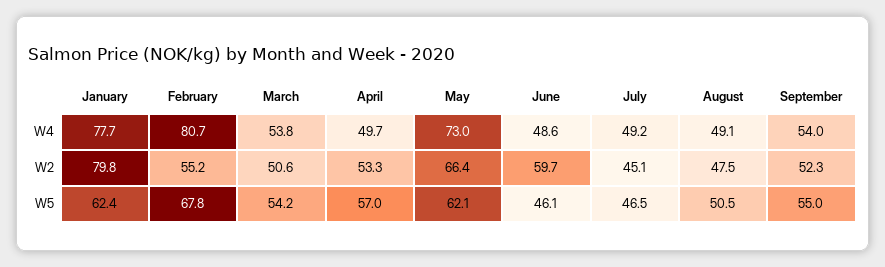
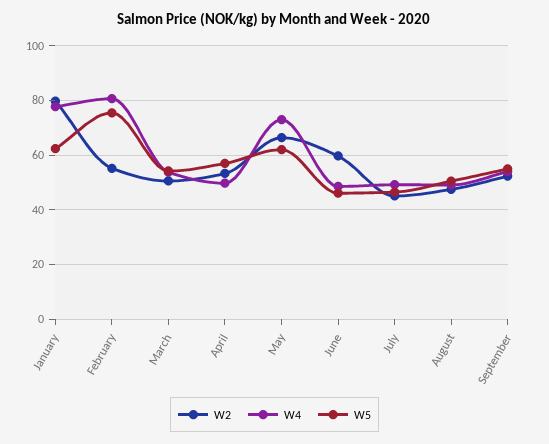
  {
    "W4": {
      "January": 77.7,
      "February": 80.7,
      "March": 53.8,
      "April": 49.7,
      "May": 73,
      "June": 48.6,
      "July": 49.2,
      "August": 49.1,
      "September": 54
    },
    "W2": {
      "January": 79.8,
      "February": 55.2,
      "March": 50.6,
      "April": 53.3,
      "May": 66.4,
      "June": 59.7,
      "July": 45.1,
      "August": 47.5,
      "September": 52.3
    },
    "W5": {
      "January": 62.4,
-     "February": 67.8,
+     "February": 75,
      "March": 54.2,
      "April": 57,
      "May": 62.1,
      "June": 46.1,
      "July": 46.5,
      "August": 50.5,
      "September": 55
    }
  }

